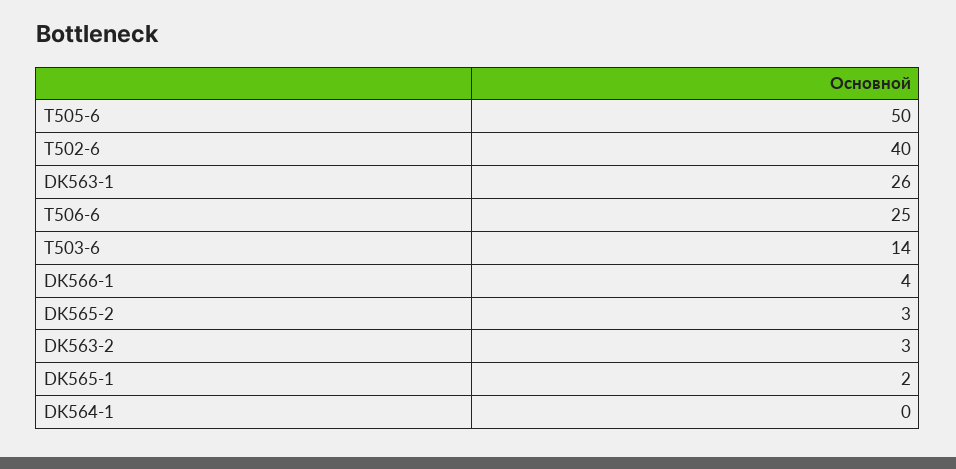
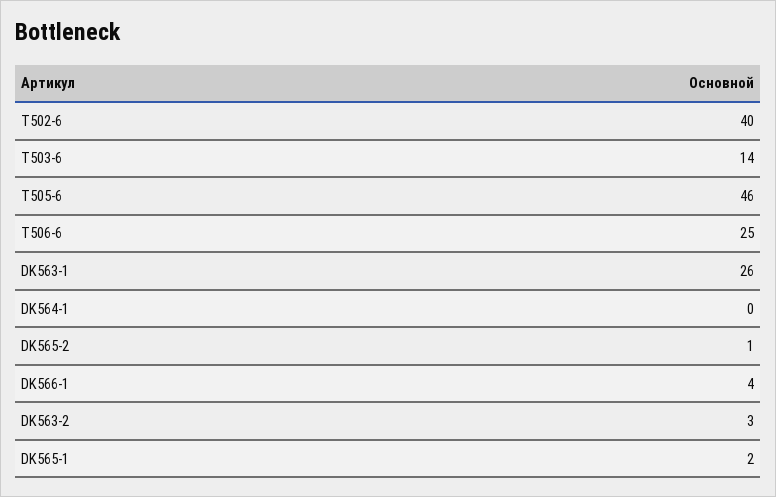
  {
-   "T505-6": 50,
+   "T505-6": 46,
    "T502-6": 40,
    "DK563-1": 26,
    "T506-6": 25,
    "T503-6": 14,
    "DK566-1": 4,
-   "DK565-2": 3,
+   "DK565-2": 1,
    "DK563-2": 3,
    "DK565-1": 2,
    "DK564-1": 0
  }

